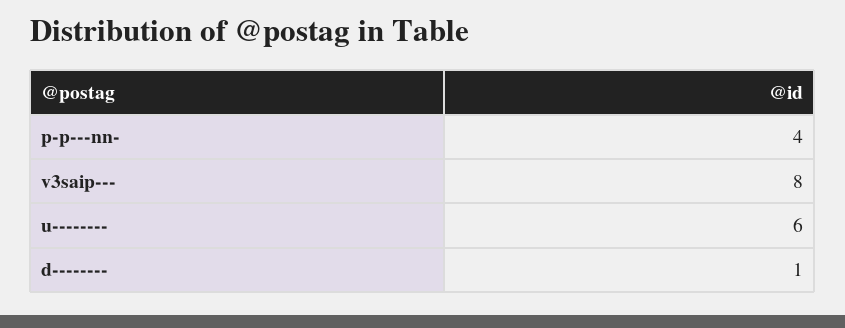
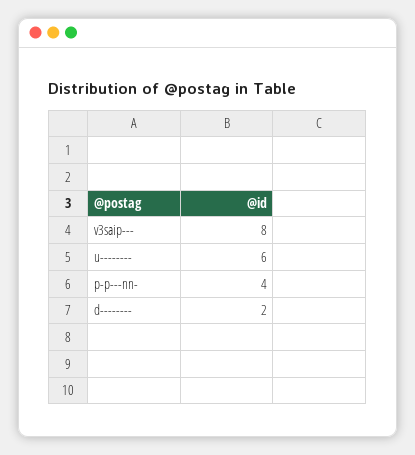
  {
    "p-p---nn-": 4,
    "v3saip---": 8,
    "u--------": 6,
-   "d--------": 1
+   "d--------": 2
  }

